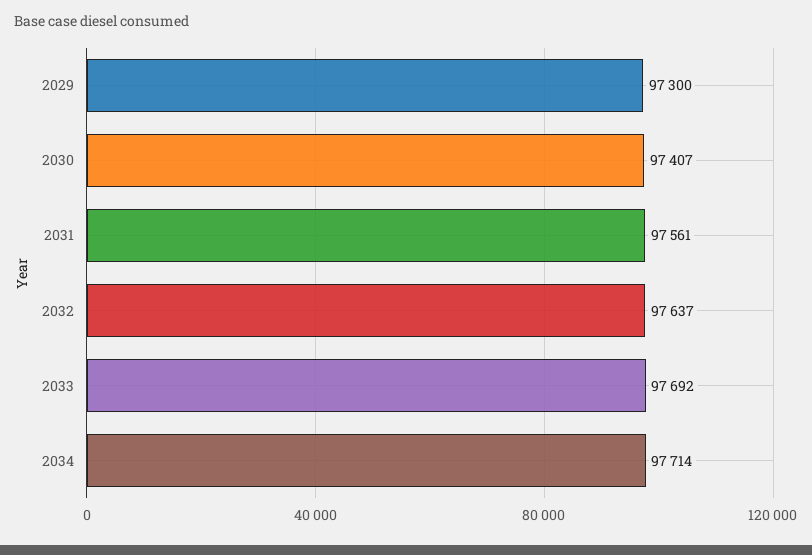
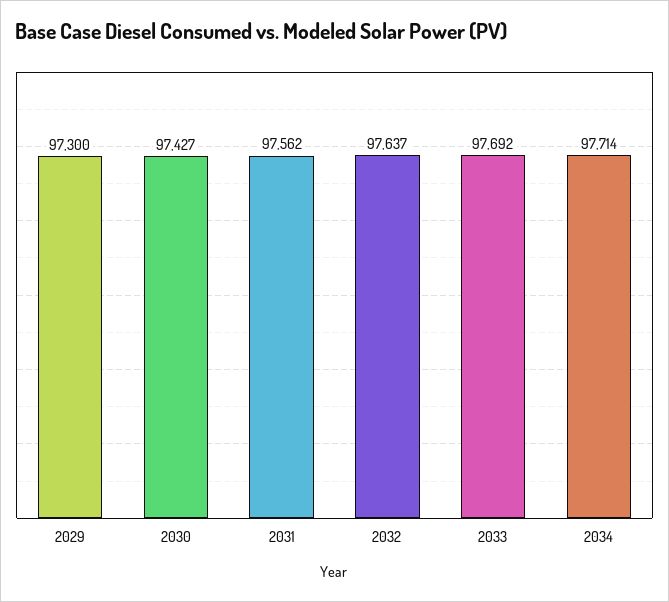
  {
    "2029": 97300,
-   "2030": 97407,
+   "2030": 97427,
-   "2031": 97561,
+   "2031": 97562,
    "2032": 97637,
    "2033": 97692,
    "2034": 97714
  }

